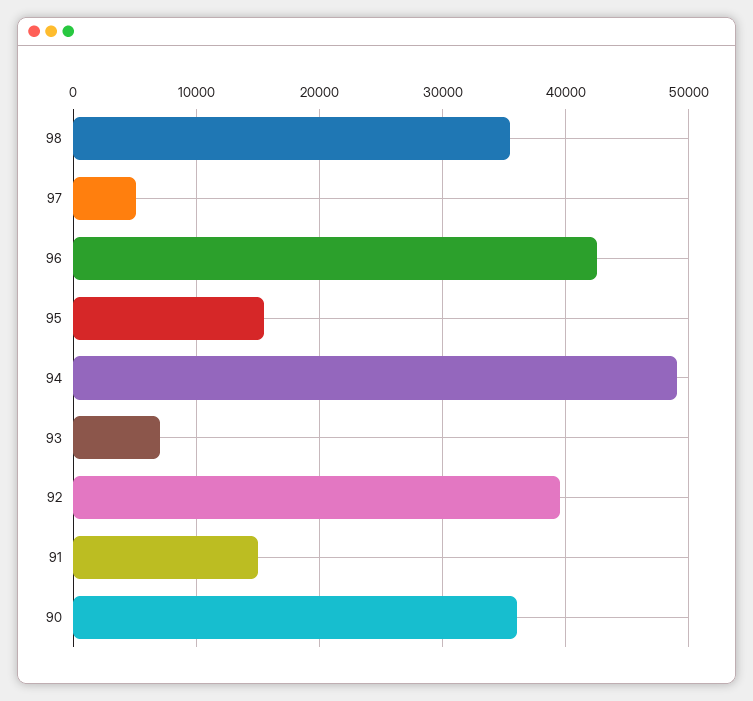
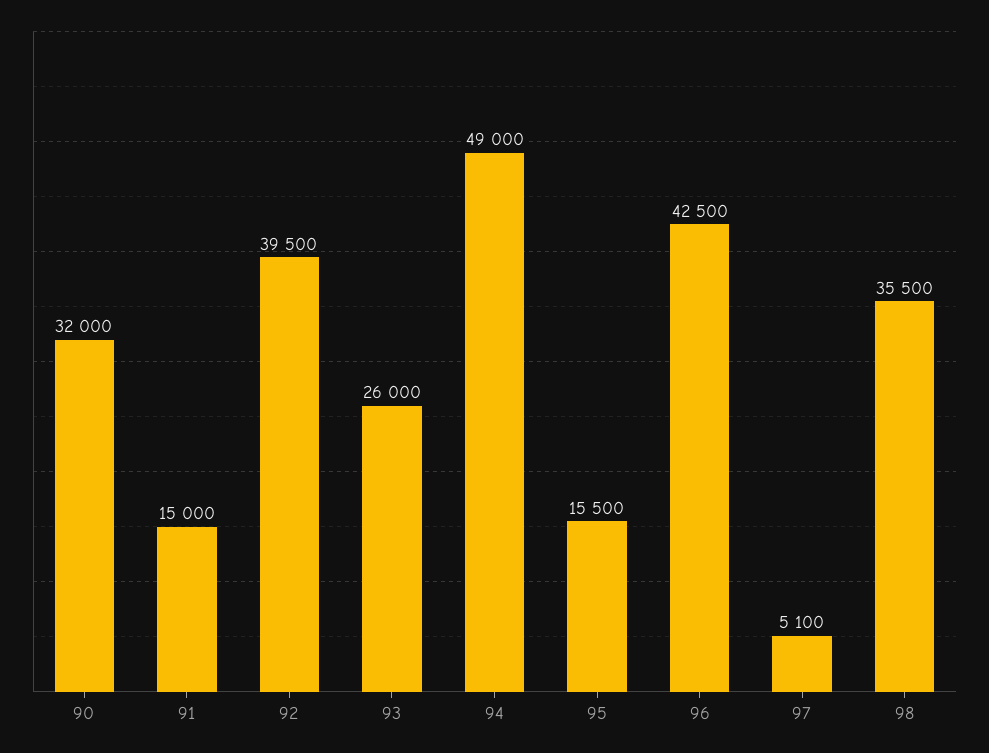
  {
    "98": 35500,
    "97": 5100,
    "96": 42500,
    "95": 15500,
    "94": 49000,
-   "93": 7000,
+   "93": 26000,
    "92": 39500,
    "91": 15000,
-   "90": 36000
+   "90": 32000
  }

